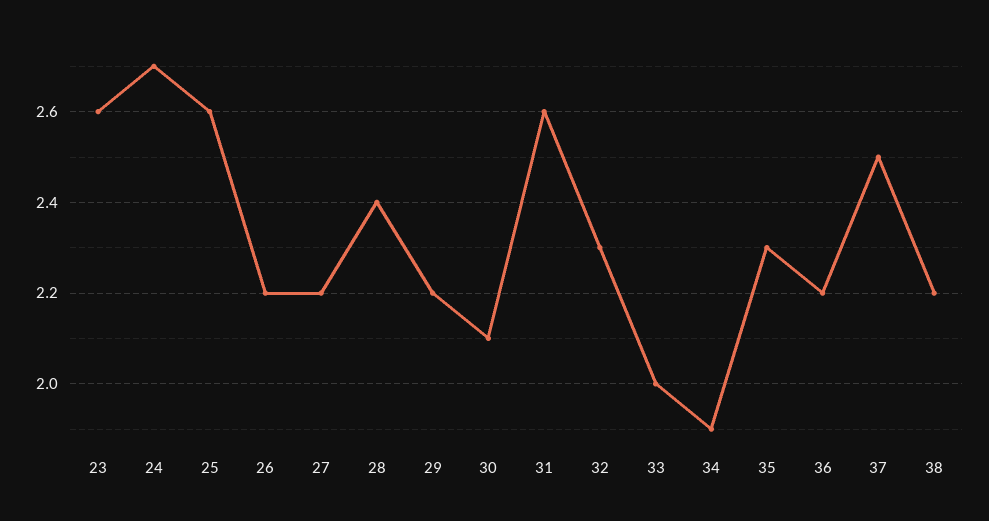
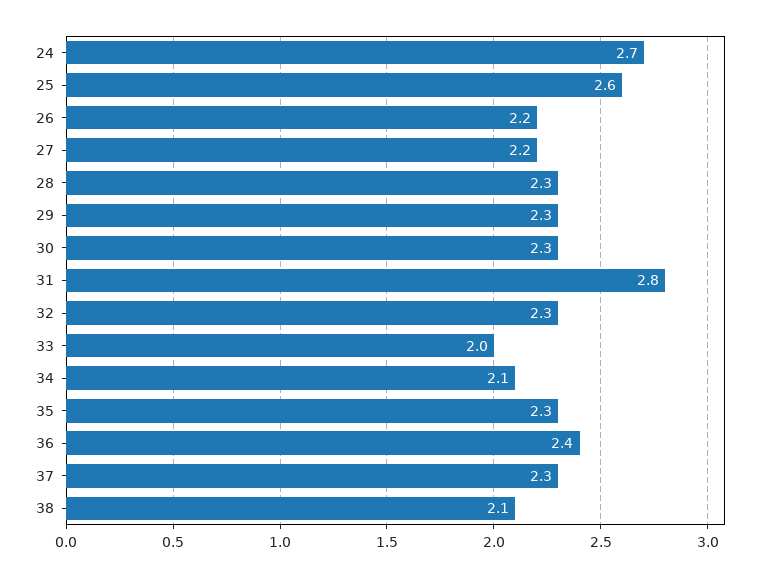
  {
-   "23": 2.6,
    "24": 2.7,
    "25": 2.6,
    "26": 2.2,
    "27": 2.2,
-   "28": 2.4,
+   "28": 2.3,
-   "29": 2.2,
+   "29": 2.3,
-   "30": 2.1,
+   "30": 2.3,
-   "31": 2.6,
+   "31": 2.8,
    "32": 2.3,
    "33": 2,
-   "34": 1.9,
+   "34": 2.1,
    "35": 2.3,
-   "36": 2.2,
+   "36": 2.4,
-   "37": 2.5,
+   "37": 2.3,
-   "38": 2.2
+   "38": 2.1
  }

